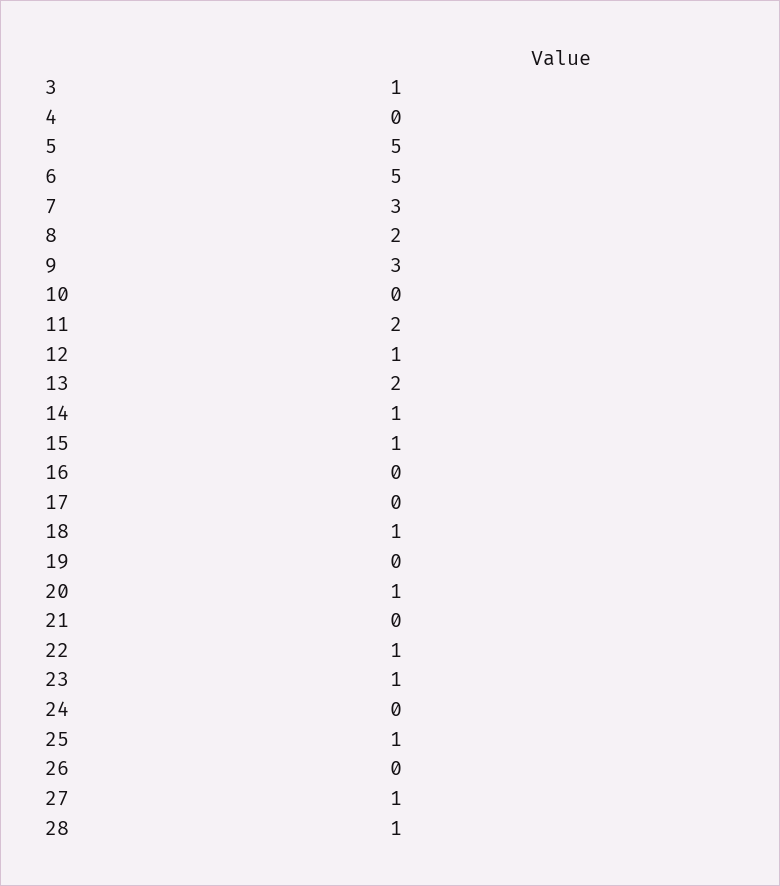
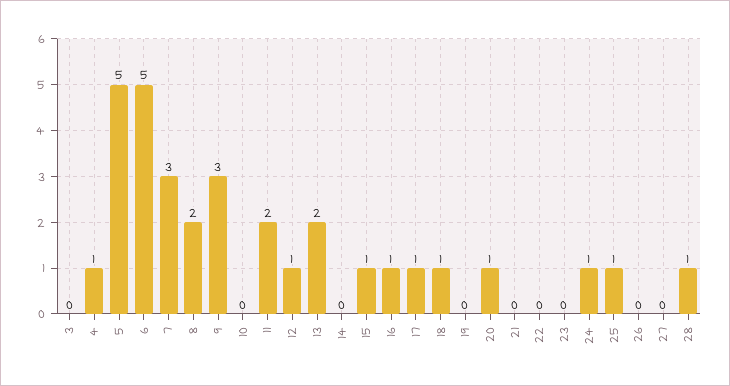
  {
-   "3": 1,
+   "3": 0,
-   "4": 0,
+   "4": 1,
    "5": 5,
    "6": 5,
    "7": 3,
    "8": 2,
    "9": 3,
    "10": 0,
    "11": 2,
    "12": 1,
    "13": 2,
-   "14": 1,
+   "14": 0,
    "15": 1,
-   "16": 0,
+   "16": 1,
-   "17": 0,
+   "17": 1,
    "18": 1,
    "19": 0,
    "20": 1,
    "21": 0,
-   "22": 1,
+   "22": 0,
-   "23": 1,
+   "23": 0,
-   "24": 0,
+   "24": 1,
    "25": 1,
    "26": 0,
-   "27": 1,
+   "27": 0,
    "28": 1
  }

